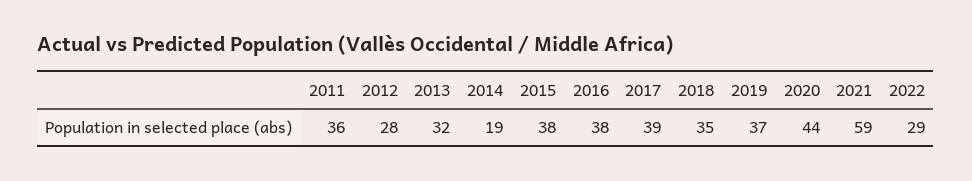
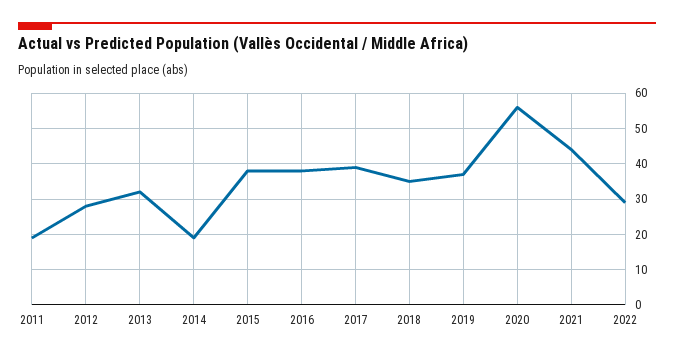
  {
-   "2011": 36,
+   "2011": 20,
    "2012": 28,
    "2013": 32,
    "2014": 19,
    "2015": 38,
    "2016": 38,
    "2017": 39,
    "2018": 35,
    "2019": 37,
-   "2020": 44,
+   "2020": 55,
-   "2021": 59,
+   "2021": 45,
    "2022": 29
  }

